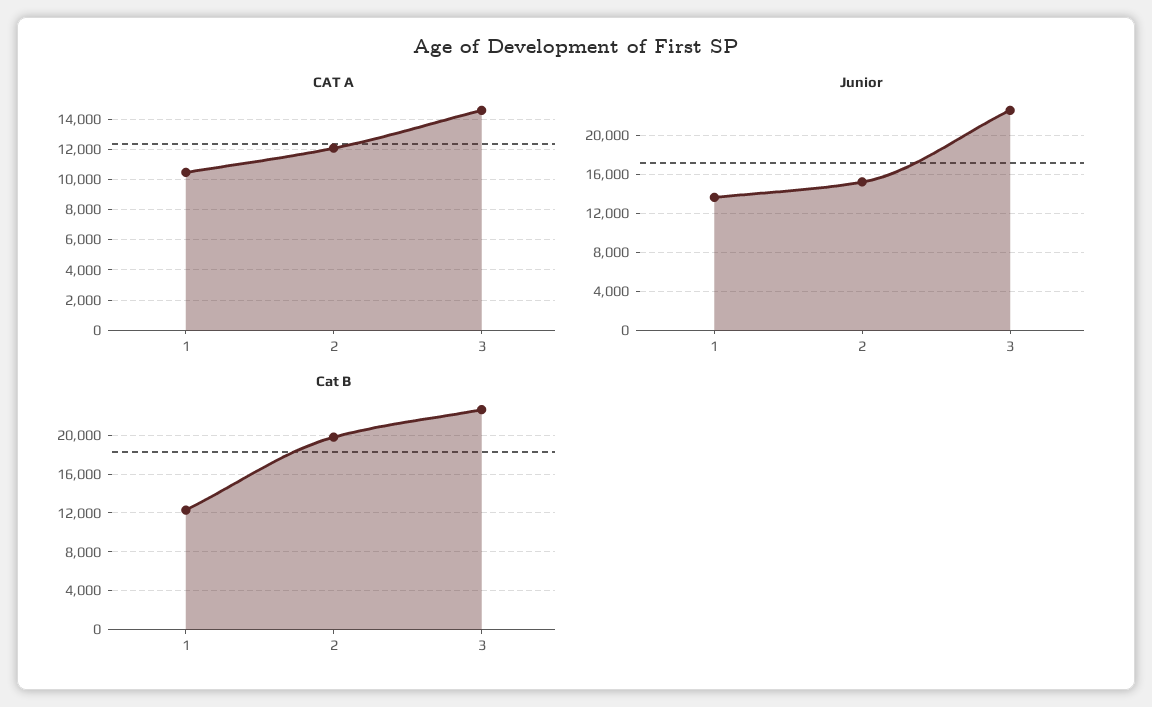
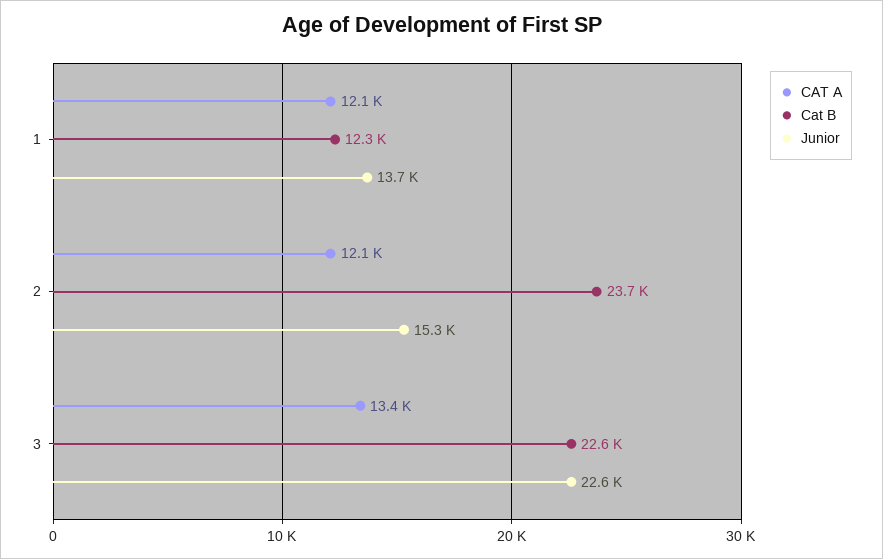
  {
    "CAT A": {
-     "1": 10500,
+     "1": 12100,
      "2": 12100,
-     "3": 14500
+     "3": 13400
    },
    "Junior": {
      "1": 13700,
      "2": 15300,
      "3": 22600
    },
    "Cat B": {
      "1": 12300,
-     "2": 20000,
+     "2": 23700,
      "3": 22600
    }
  }

